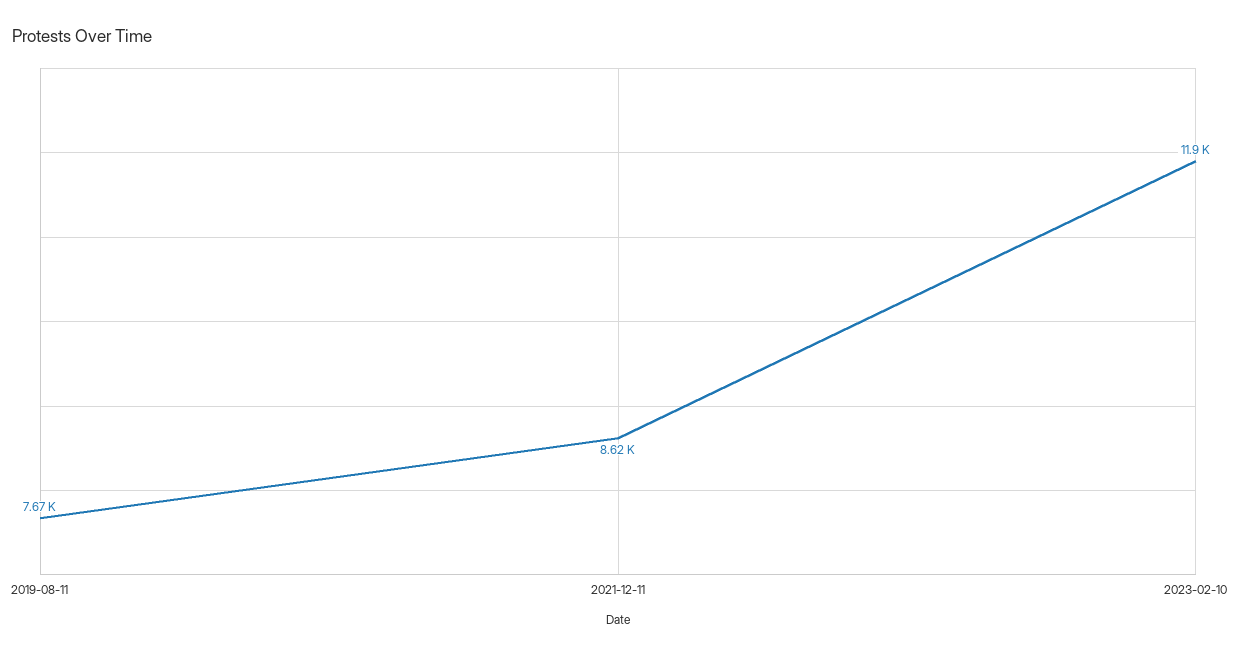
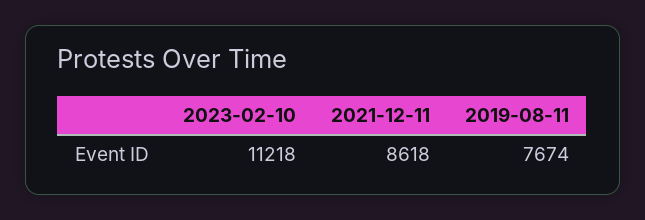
  {
    "2019-08-11": 7674,
    "2021-12-11": 8618,
-   "2023-02-10": 11900
+   "2023-02-10": 11218
  }

